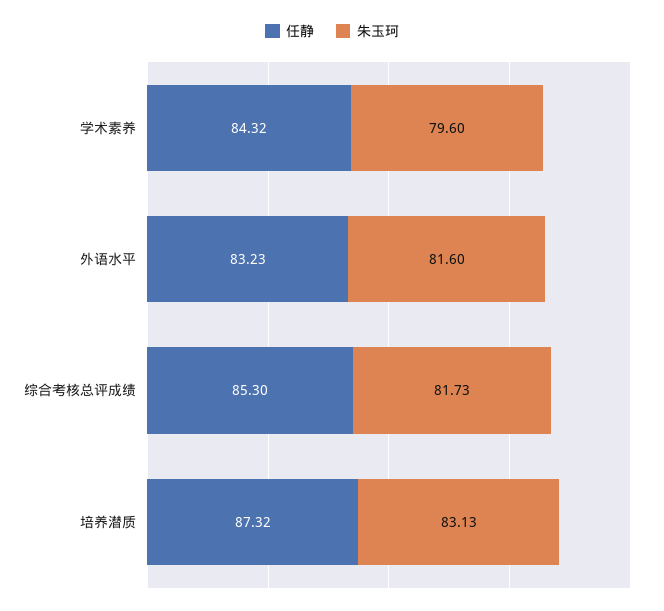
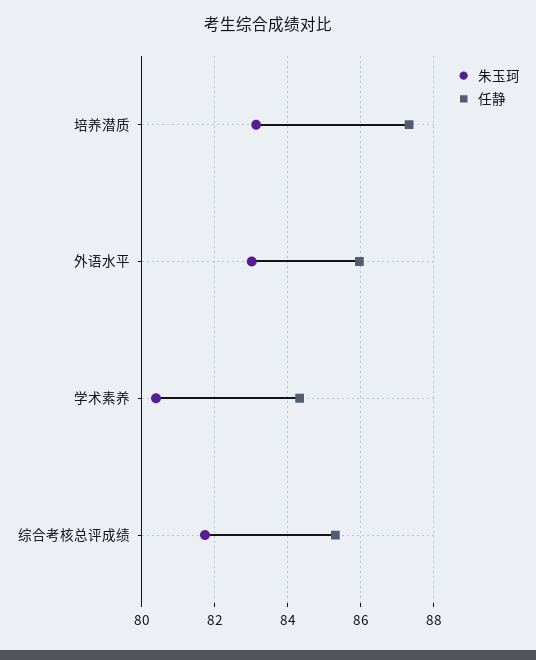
  {
    "任静": {
      "学术素养": 84.32,
-     "外语水平": 83.23,
+     "外语水平": 86,
      "综合考核总评成绩": 85.3,
      "培养潜质": 87.32
    },
    "朱玉珂": {
-     "学术素养": 79.6,
+     "学术素养": 80.4,
-     "外语水平": 81.6,
+     "外语水平": 83,
      "综合考核总评成绩": 81.73,
      "培养潜质": 83.13
    }
  }

